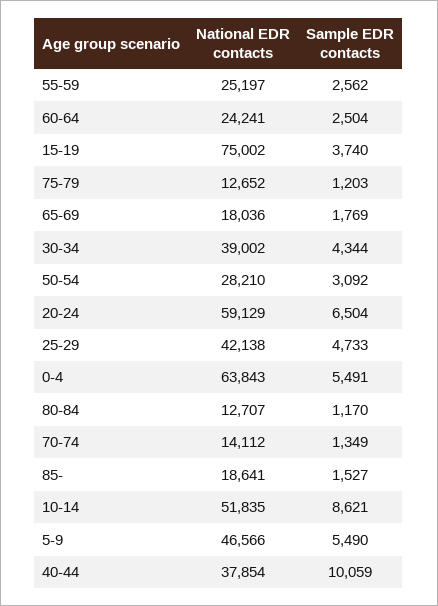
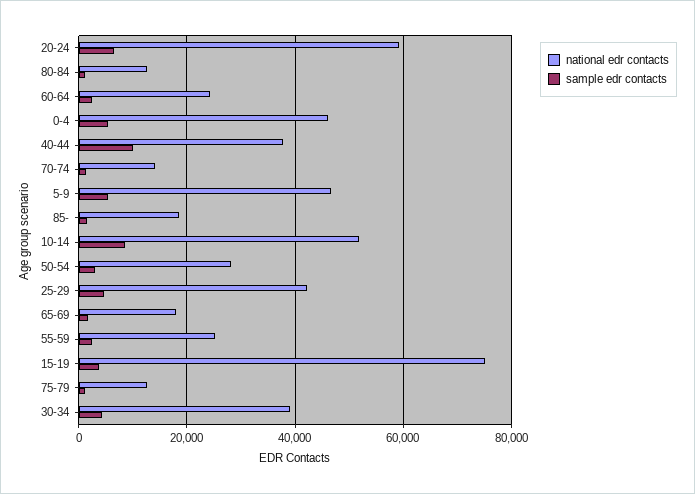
  {
    "National EDR contacts": {
      "55-59": 25197,
      "60-64": 24241,
      "15-19": 75002,
      "75-79": 12652,
      "65-69": 18036,
      "30-34": 39002,
      "50-54": 28210,
      "20-24": 59129,
      "25-29": 42138,
-     "0-4": 63843,
+     "0-4": 46000,
      "80-84": 12707,
      "70-74": 14112,
      "85-": 18641,
      "10-14": 51835,
      "5-9": 46566,
      "40-44": 37854
    },
    "Sample EDR contacts": {
      "55-59": 2562,
      "60-64": 2504,
      "15-19": 3740,
      "75-79": 1203,
      "65-69": 1769,
      "30-34": 4344,
      "50-54": 3092,
      "20-24": 6504,
      "25-29": 4733,
      "0-4": 5491,
      "80-84": 1170,
      "70-74": 1349,
      "85-": 1527,
      "10-14": 8621,
      "5-9": 5490,
      "40-44": 10059
    }
  }

